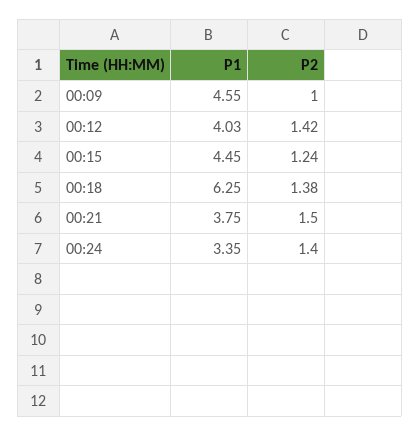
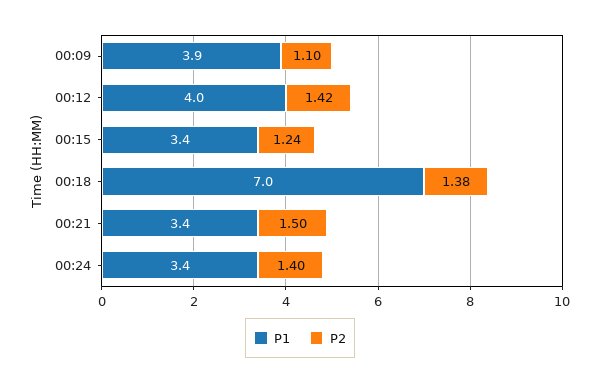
  {
    "P1": {
-     "00:09": 4.55,
+     "00:09": 3.9,
      "00:12": 4.03,
-     "00:15": 4.45,
+     "00:15": 3.4,
-     "00:18": 6.25,
+     "00:18": 7,
-     "00:21": 3.75,
+     "00:21": 3.4,
      "00:24": 3.35
    },
    "P2": {
-     "00:09": 1,
+     "00:09": 1.1,
      "00:12": 1.42,
      "00:15": 1.24,
      "00:18": 1.38,
      "00:21": 1.5,
      "00:24": 1.4
    }
  }

